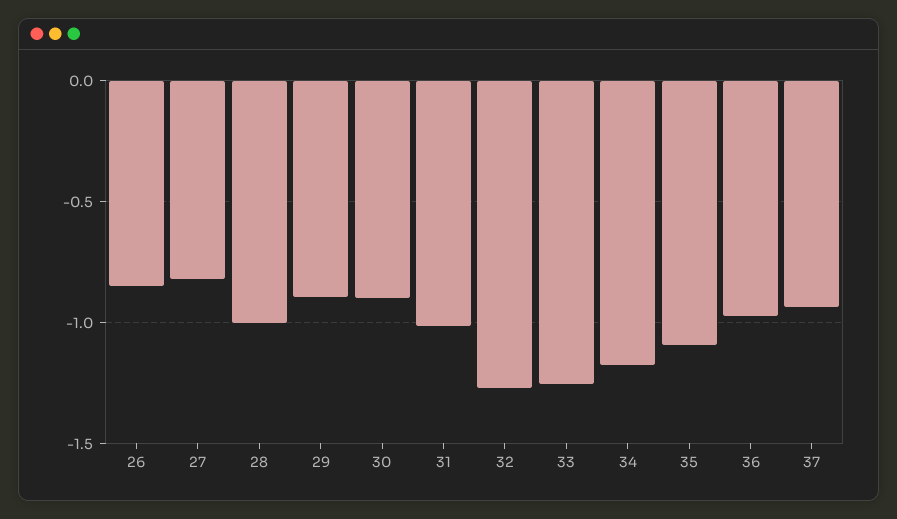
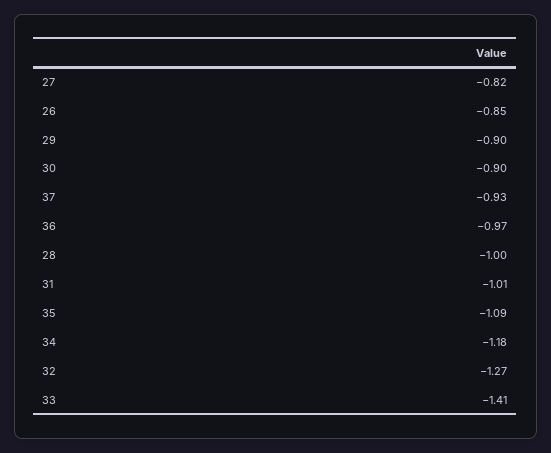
  {
    "26": -0.85,
    "27": -0.82,
    "28": -1,
    "29": -0.9,
    "30": -0.9,
    "31": -1.01,
    "32": -1.27,
-   "33": -1.25,
+   "33": -1.41,
    "34": -1.18,
    "35": -1.09,
    "36": -0.97,
    "37": -0.93
  }

